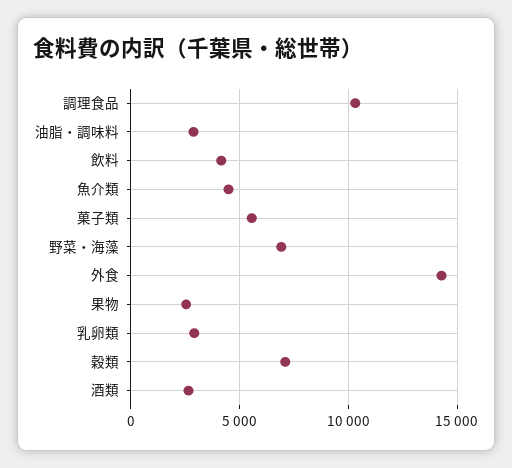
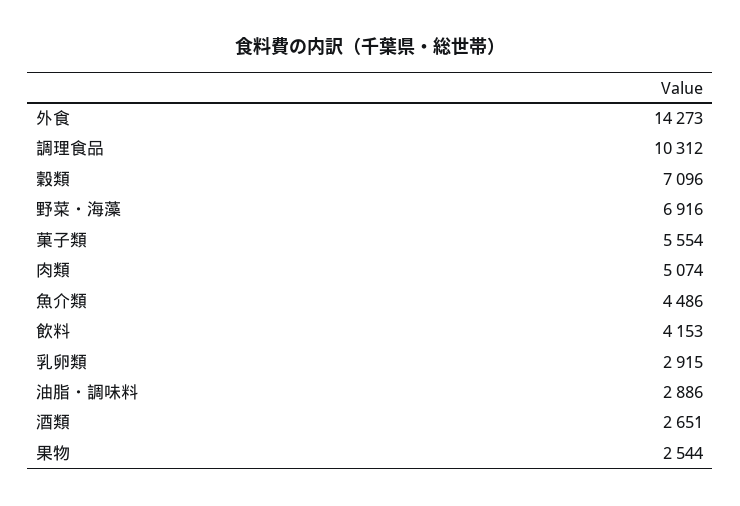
  {
    "調理食品": 10312,
    "油脂・調味料": 2886,
    "飲料": 4153,
    "魚介類": 4486,
    "菓子類": 5554,
    "野菜・海藻": 6916,
    "外食": 14273,
    "果物": 2544,
    "乳卵類": 2915,
    "穀類": 7096,
-   "酒類": 2651
+   "酒類": 2651,
+   "肉類": 5074
  }

